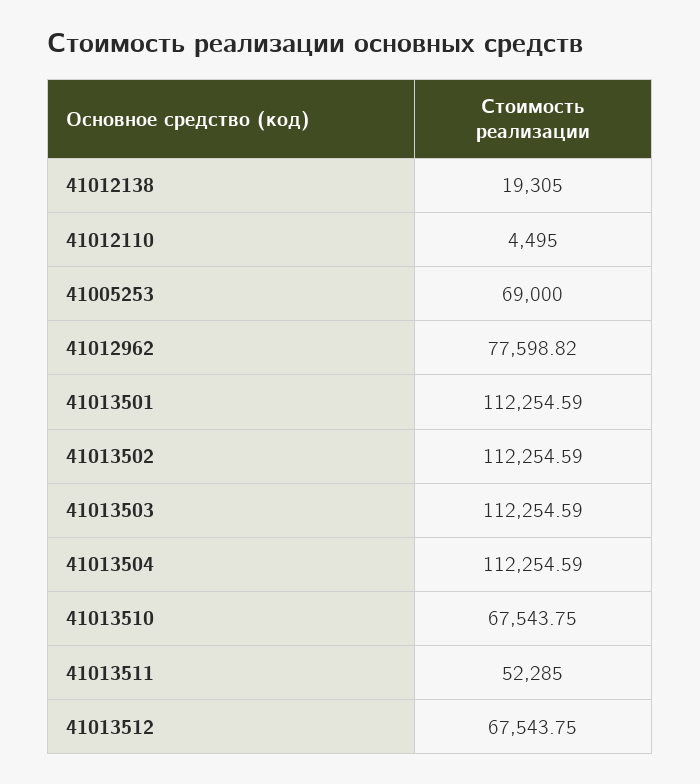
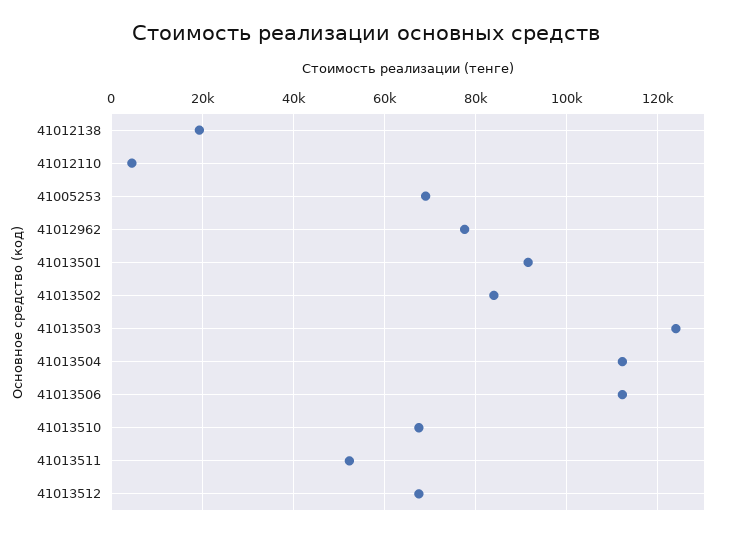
  {
    "41012138": 19305,
    "41012110": 4495,
    "41005253": 69000,
    "41012962": 77598.82,
-   "41013501": 112254.59,
+   "41013501": 92000,
-   "41013502": 112254.59,
+   "41013502": 84000,
-   "41013503": 112254.59,
+   "41013503": 124000,
    "41013504": 112254.59,
    "41013510": 67543.75,
    "41013511": 52285,
-   "41013512": 67543.75
+   "41013512": 67543.75,
+   "41013506": 112000
  }

